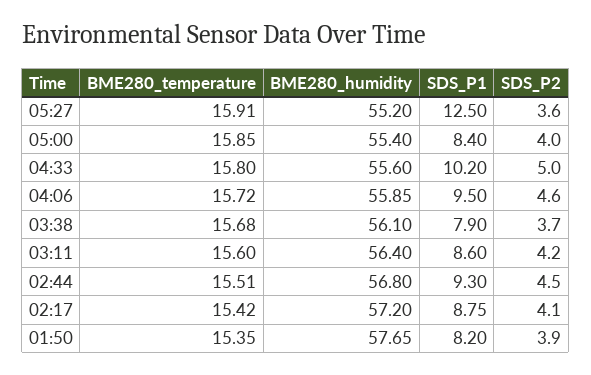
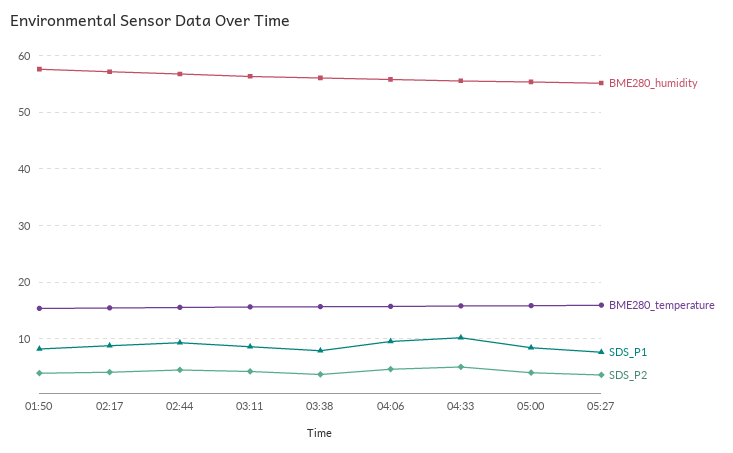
  {
    "BME280_temperature": {
      "05:27": 15.91,
      "05:00": 15.85,
      "04:33": 15.8,
      "04:06": 15.72,
      "03:38": 15.68,
      "03:11": 15.6,
      "02:44": 15.51,
      "02:17": 15.42,
      "01:50": 15.35
    },
    "BME280_humidity": {
      "05:27": 55.2,
      "05:00": 55.4,
      "04:33": 55.6,
      "04:06": 55.85,
      "03:38": 56.1,
      "03:11": 56.4,
      "02:44": 56.8,
      "02:17": 57.2,
      "01:50": 57.65
    },
    "SDS_P1": {
-     "05:27": 12.5,
+     "05:27": 8,
      "05:00": 8.4,
      "04:33": 10.2,
      "04:06": 9.5,
      "03:38": 7.9,
      "03:11": 8.6,
      "02:44": 9.3,
      "02:17": 8.75,
      "01:50": 8.2
    },
    "SDS_P2": {
      "05:27": 3.6,
      "05:00": 4,
      "04:33": 5,
      "04:06": 4.6,
      "03:38": 3.7,
      "03:11": 4.2,
      "02:44": 4.5,
      "02:17": 4.1,
      "01:50": 3.9
    }
  }

